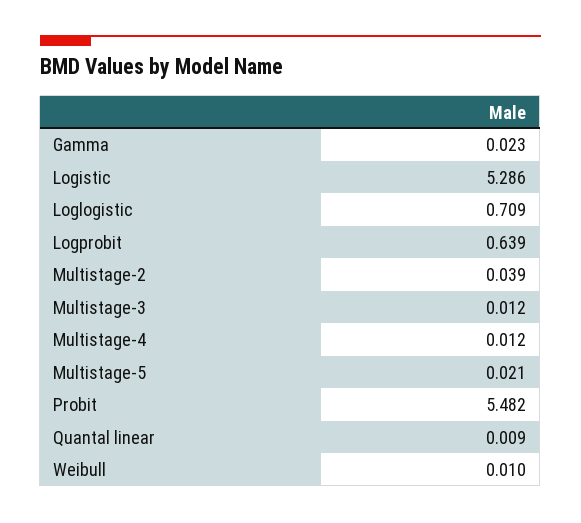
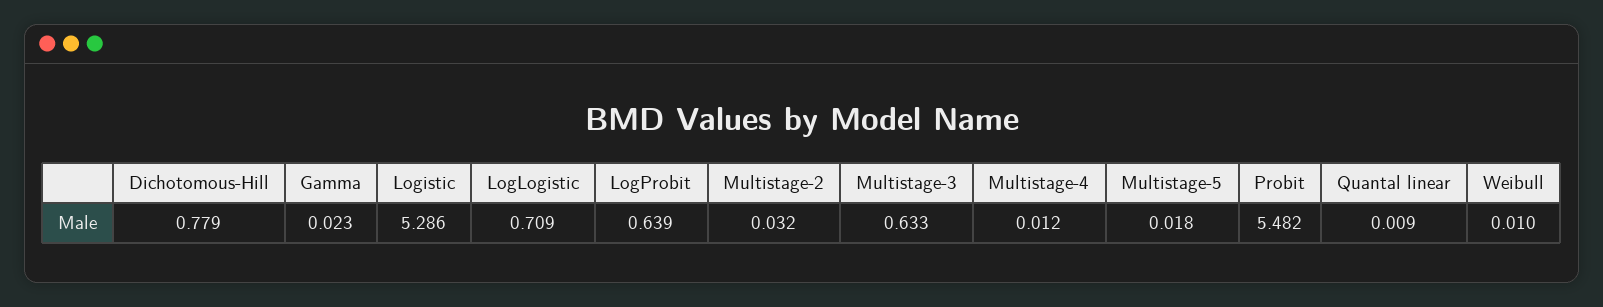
  {
    "Gamma": 0.023,
    "Logistic": 5.286,
    "Loglogistic": 0.709,
    "Logprobit": 0.639,
-   "Multistage-2": 0.039,
+   "Multistage-2": 0.032,
-   "Multistage-3": 0.012,
+   "Multistage-3": 0.633,
    "Multistage-4": 0.012,
-   "Multistage-5": 0.021,
+   "Multistage-5": 0.018,
    "Probit": 5.482,
    "Quantal linear": 0.009,
-   "Weibull": 0.01
+   "Weibull": 0.01,
+   "Dichotomous-Hill": 0.779
  }

